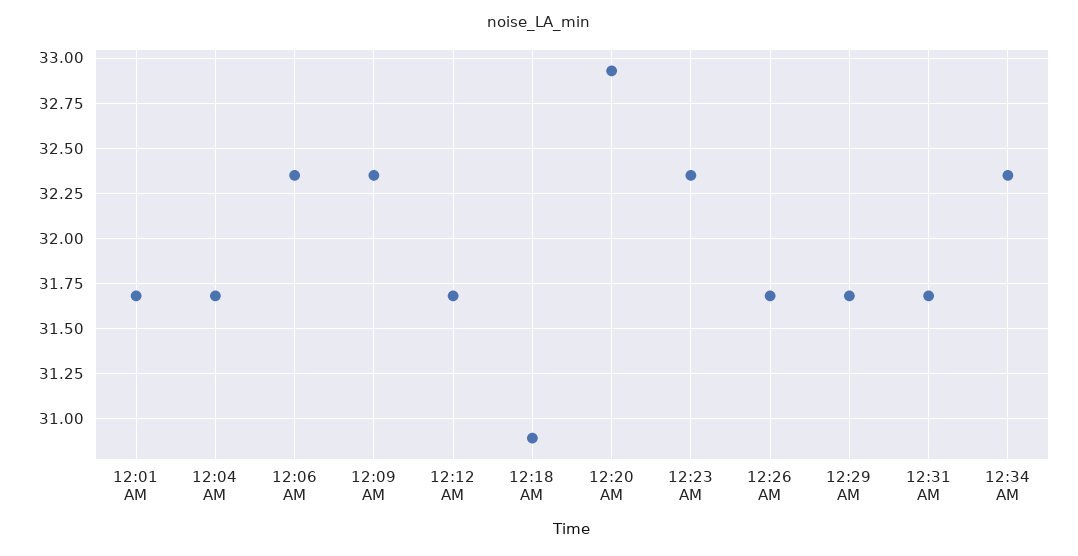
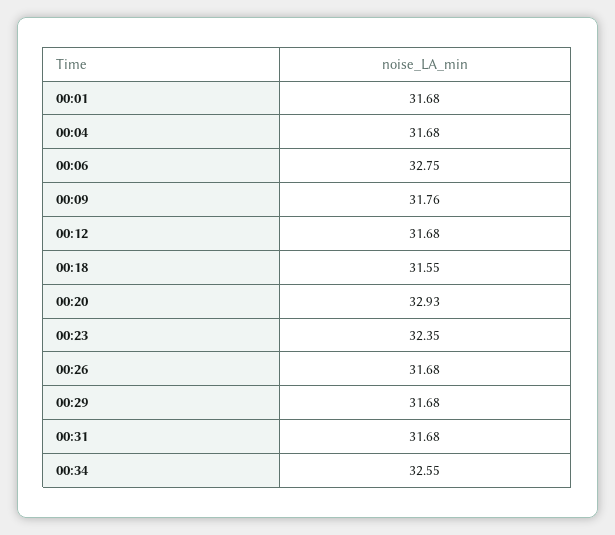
  {
    "12:01 AM": 31.68,
    "12:04 AM": 31.68,
-   "12:06 AM": 32.35,
+   "12:06 AM": 32.75,
-   "12:09 AM": 32.35,
+   "12:09 AM": 31.76,
    "12:12 AM": 31.68,
-   "12:18 AM": 30.9,
+   "12:18 AM": 31.55,
    "12:20 AM": 32.93,
    "12:23 AM": 32.35,
    "12:26 AM": 31.68,
    "12:29 AM": 31.68,
    "12:31 AM": 31.68,
-   "12:34 AM": 32.35
+   "12:34 AM": 32.55
  }

